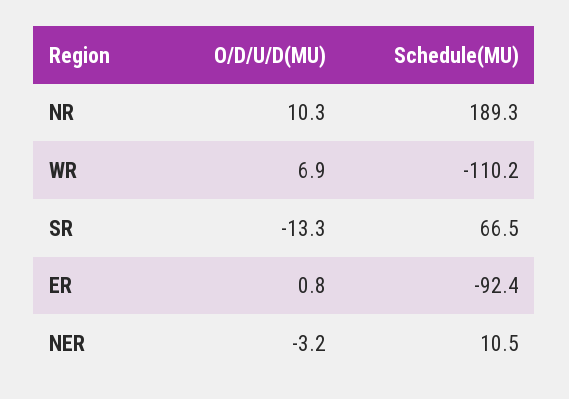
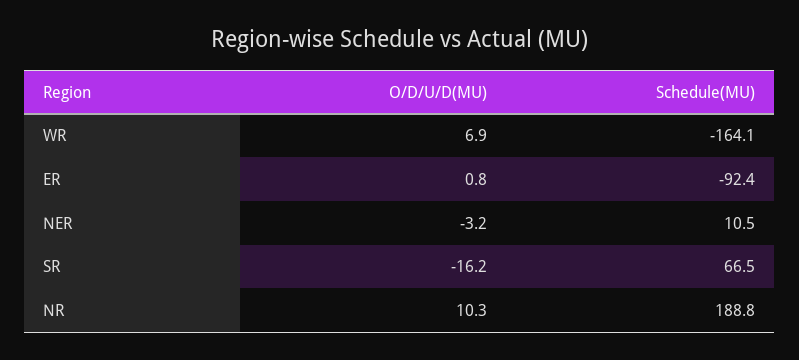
  {
    "O/D/U/D(MU)": {
      "NR": 10.3,
      "WR": 6.9,
-     "SR": -13.3,
+     "SR": -16.2,
      "ER": 0.8,
      "NER": -3.2
    },
    "Schedule(MU)": {
-     "NR": 189.3,
+     "NR": 188.8,
-     "WR": -110.2,
+     "WR": -164.1,
      "SR": 66.5,
      "ER": -92.4,
      "NER": 10.5
    }
  }

